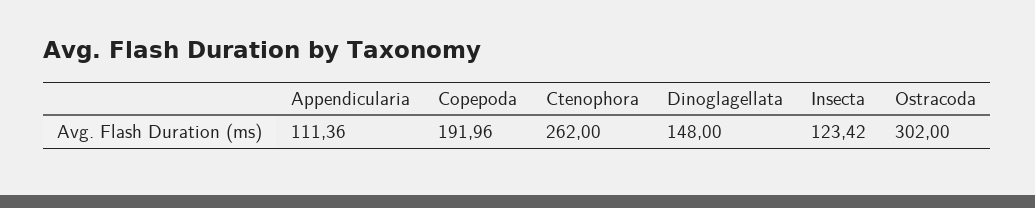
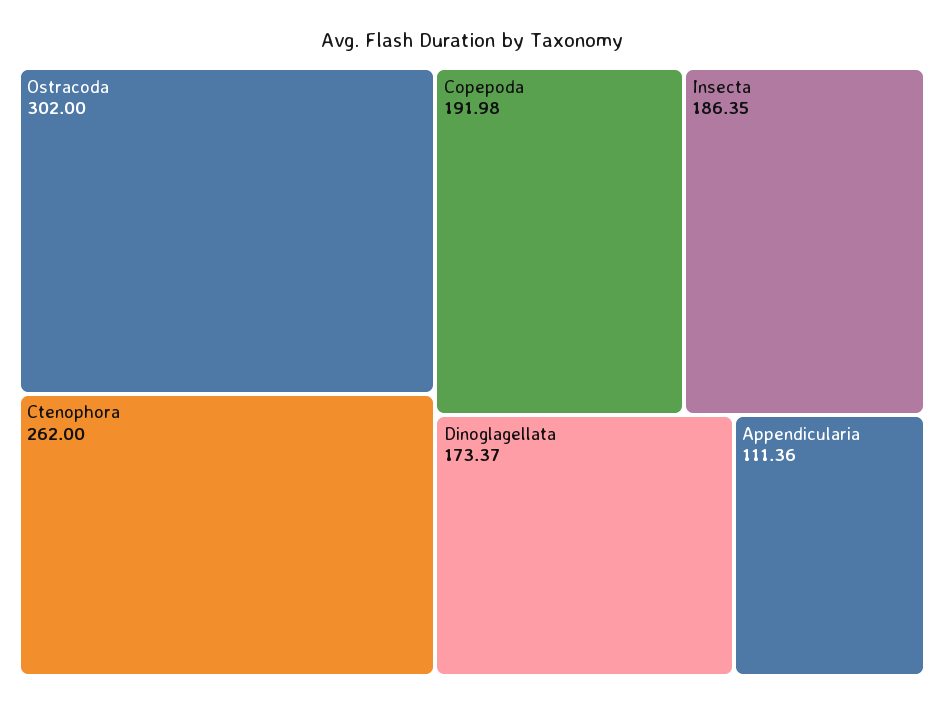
  {
    "Appendicularia": 111.36,
-   "Copepoda": 191.96,
+   "Copepoda": 191.98,
    "Ctenophora": 262,
-   "Dinoglagellata": 148,
+   "Dinoglagellata": 173.37,
-   "Insecta": 123.42,
+   "Insecta": 186.35,
    "Ostracoda": 302
  }

